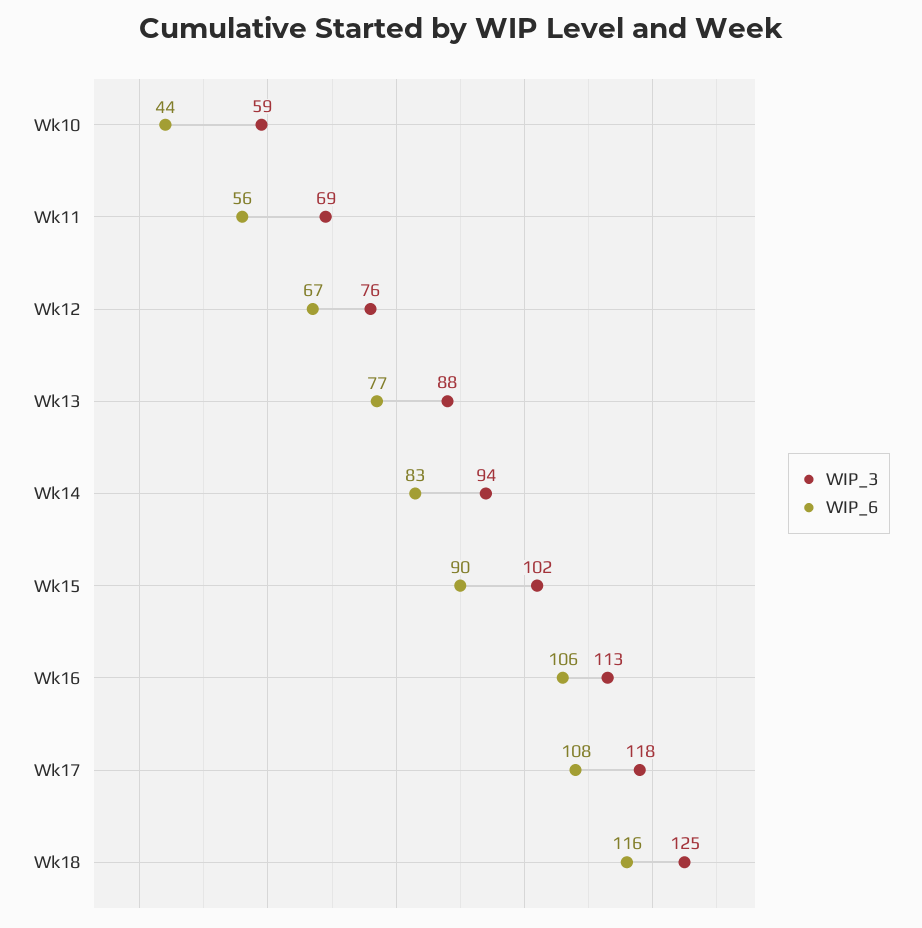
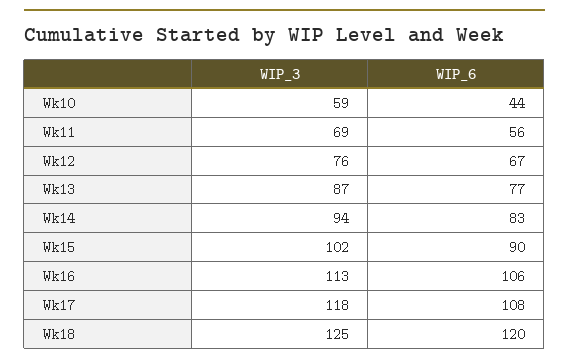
  {
    "WIP_3": {
      "Wk10": 59,
      "Wk11": 69,
      "Wk12": 76,
-     "Wk13": 88,
+     "Wk13": 87,
      "Wk14": 94,
      "Wk15": 102,
      "Wk16": 113,
      "Wk17": 118,
      "Wk18": 125
    },
    "WIP_6": {
      "Wk10": 44,
      "Wk11": 56,
      "Wk12": 67,
      "Wk13": 77,
      "Wk14": 83,
      "Wk15": 90,
      "Wk16": 106,
      "Wk17": 108,
-     "Wk18": 116
+     "Wk18": 120
    }
  }

